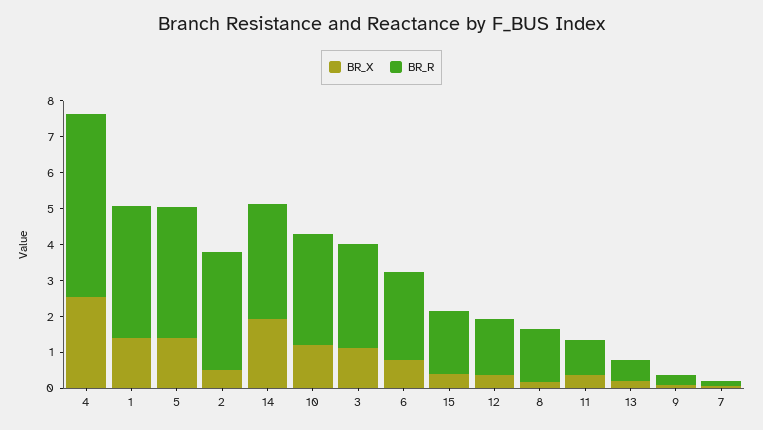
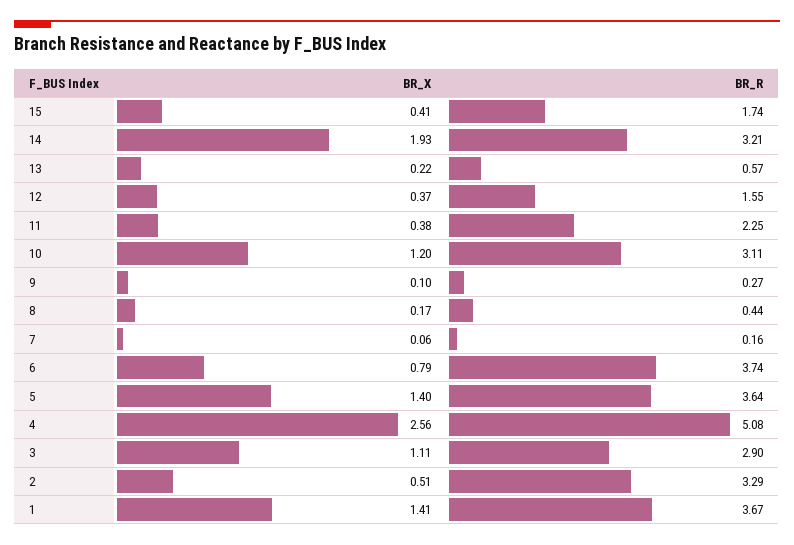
  {
    "BR_X": {
      "4": 2.56,
      "1": 1.41,
      "5": 1.4,
      "2": 0.51,
      "14": 1.93,
      "10": 1.2,
      "3": 1.11,
      "6": 0.79,
      "15": 0.41,
      "12": 0.37,
      "8": 0.17,
      "11": 0.38,
      "13": 0.22,
      "9": 0.1,
      "7": 0.06
    },
    "BR_R": {
      "4": 5.08,
      "1": 3.67,
      "5": 3.64,
      "2": 3.29,
      "14": 3.21,
      "10": 3.11,
      "3": 2.9,
-     "6": 2.5,
+     "6": 3.74,
      "15": 1.74,
      "12": 1.55,
-     "8": 1.5,
+     "8": 0.44,
-     "11": 1,
+     "11": 2.25,
      "13": 0.57,
      "9": 0.27,
      "7": 0.16
    }
  }

